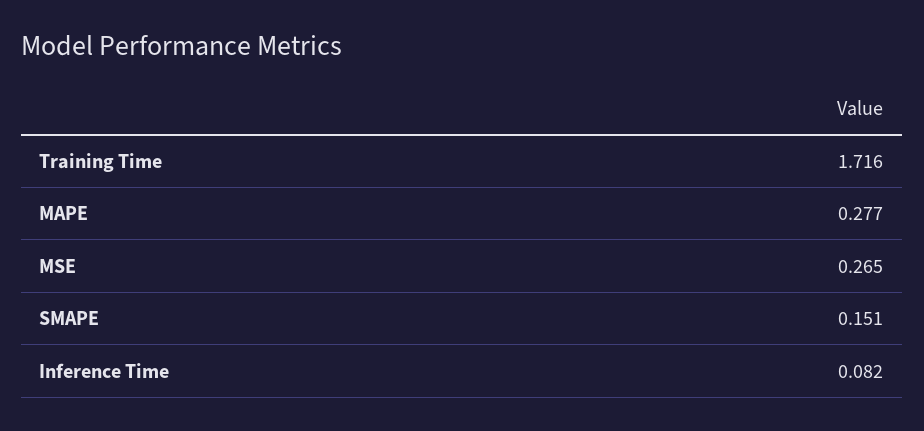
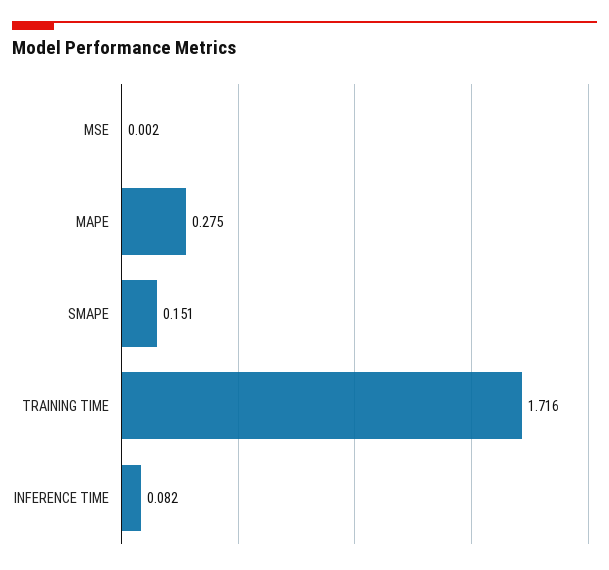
  {
    "Training Time": 1.716,
-   "MAPE": 0.277,
+   "MAPE": 0.275,
-   "MSE": 0.265,
+   "MSE": 0.002,
    "SMAPE": 0.151,
    "Inference Time": 0.082
  }

